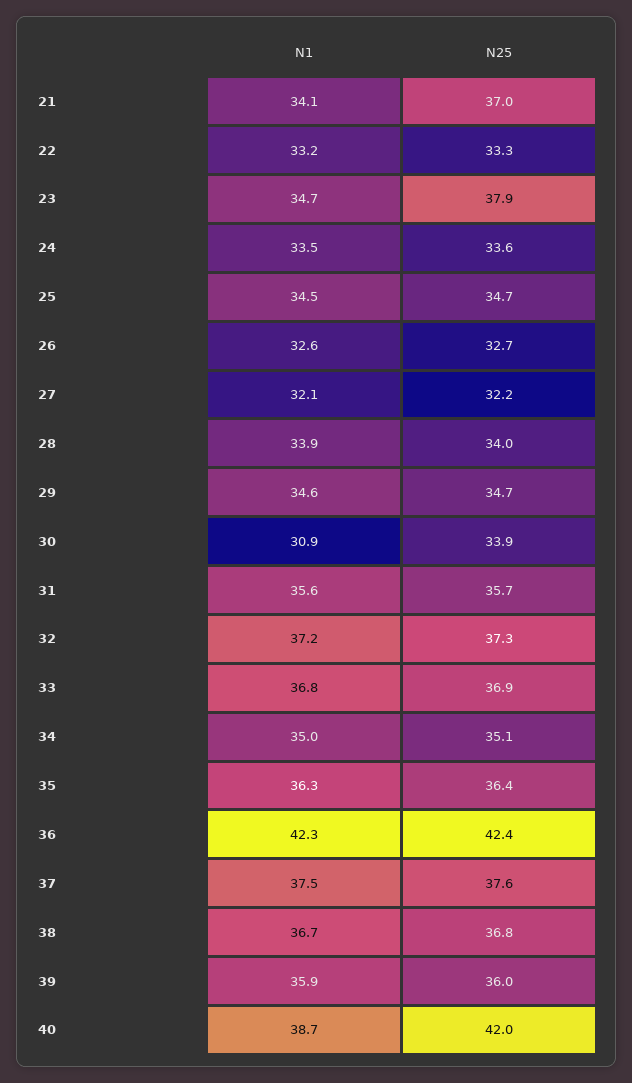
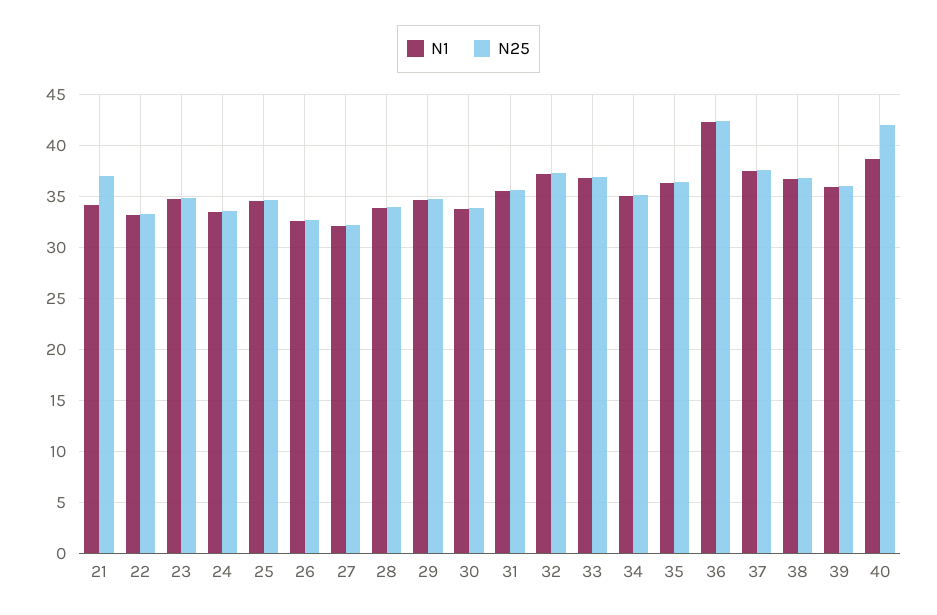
  {
    "N1": {
      "21": 34.1,
      "22": 33.2,
      "23": 34.7,
      "24": 33.5,
      "25": 34.5,
      "26": 32.6,
      "27": 32.1,
      "28": 33.9,
      "29": 34.6,
-     "30": 30.9,
+     "30": 34,
      "31": 35.6,
      "32": 37.2,
      "33": 36.8,
      "34": 35,
      "35": 36.3,
      "36": 42.3,
      "37": 37.5,
      "38": 36.7,
      "39": 35.9,
      "40": 38.7
    },
    "N25": {
      "21": 37,
      "22": 33.3,
-     "23": 37.9,
+     "23": 35,
      "24": 33.6,
      "25": 34.7,
      "26": 32.7,
      "27": 32.2,
      "28": 34,
      "29": 34.7,
      "30": 33.9,
      "31": 35.7,
      "32": 37.3,
      "33": 36.9,
      "34": 35.1,
      "35": 36.4,
      "36": 42.4,
      "37": 37.6,
      "38": 36.8,
      "39": 36,
      "40": 42
    }
  }

